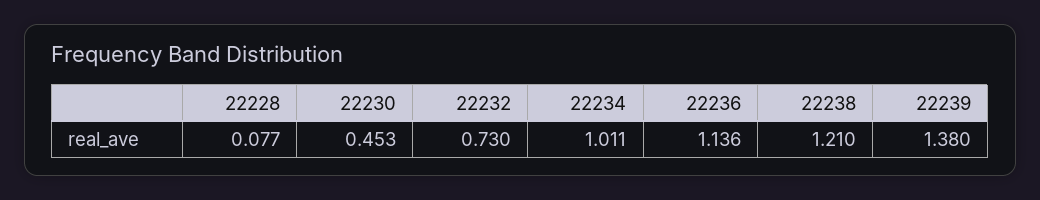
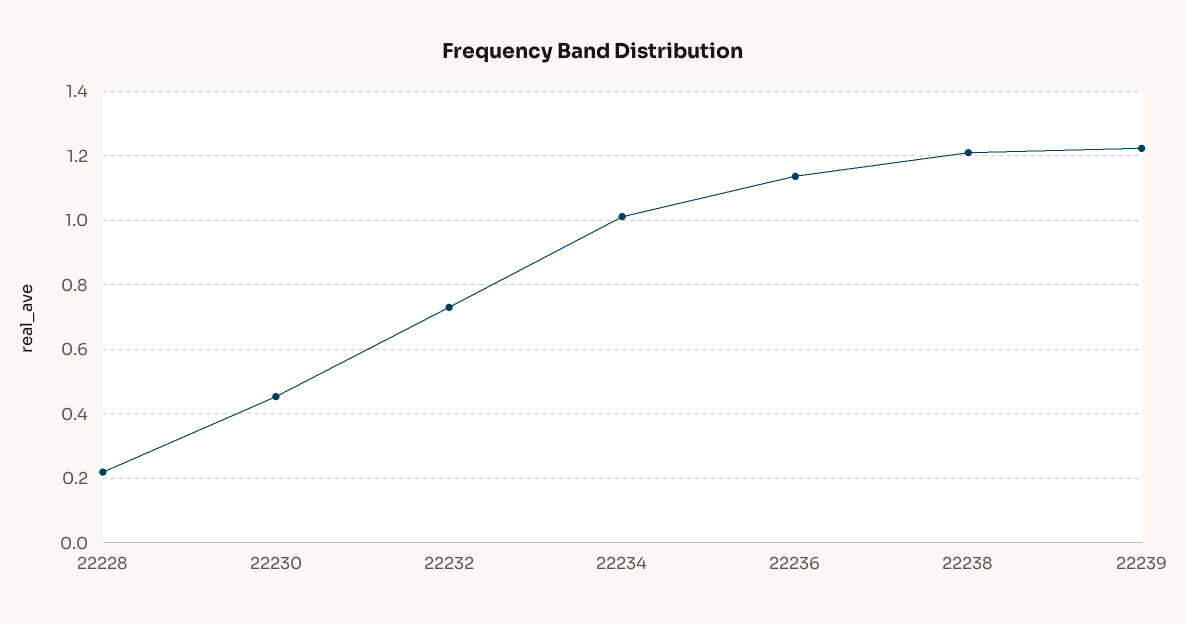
  {
-   "22228": 0.077,
+   "22228": 0.22,
    "22230": 0.453,
    "22232": 0.73,
    "22234": 1.011,
    "22236": 1.136,
    "22238": 1.21,
-   "22239": 1.38
+   "22239": 1.22
  }

